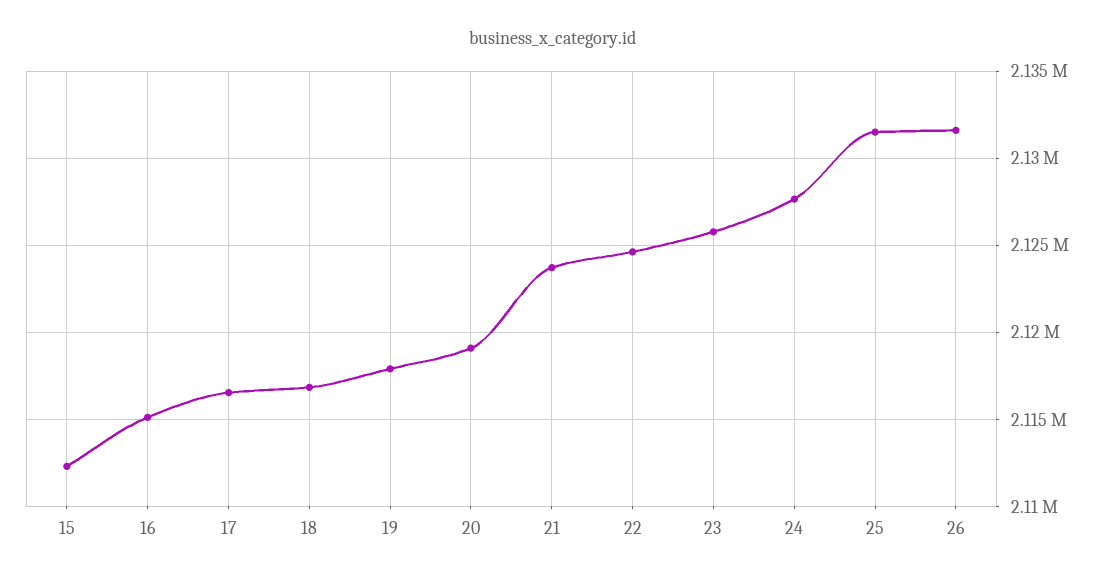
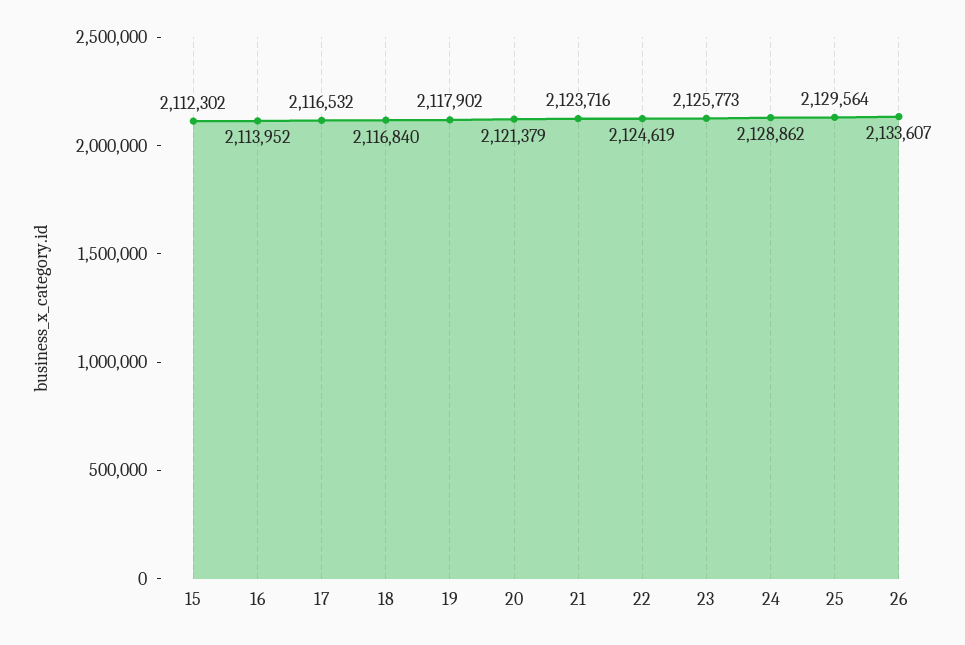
  {
    "15": 2112302,
-   "16": 2115000,
+   "16": 2113952,
    "17": 2116532,
    "18": 2116840,
    "19": 2117902,
-   "20": 2119000,
+   "20": 2121379,
    "21": 2123716,
    "22": 2124619,
    "23": 2125773,
-   "24": 2127500,
+   "24": 2128862,
-   "25": 2131500,
+   "25": 2129564,
-   "26": 2131500
+   "26": 2133607
  }

